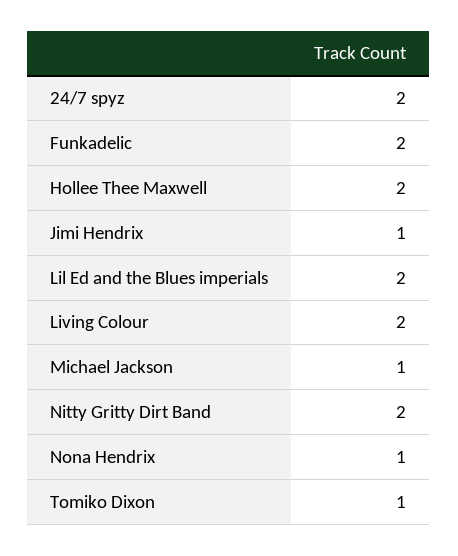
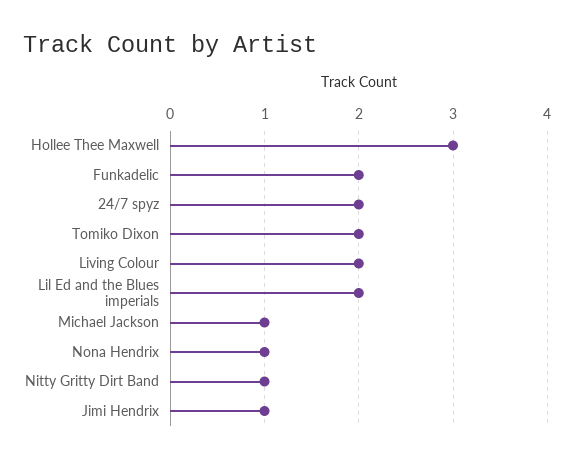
  {
    "24/7 spyz": 2,
    "Funkadelic": 2,
-   "Hollee Thee Maxwell": 2,
+   "Hollee Thee Maxwell": 3,
    "Jimi Hendrix": 1,
    "Lil Ed and the Blues imperials": 2,
    "Living Colour": 2,
    "Michael Jackson": 1,
-   "Nitty Gritty Dirt Band": 2,
+   "Nitty Gritty Dirt Band": 1,
    "Nona Hendrix": 1,
-   "Tomiko Dixon": 1
+   "Tomiko Dixon": 2
  }

